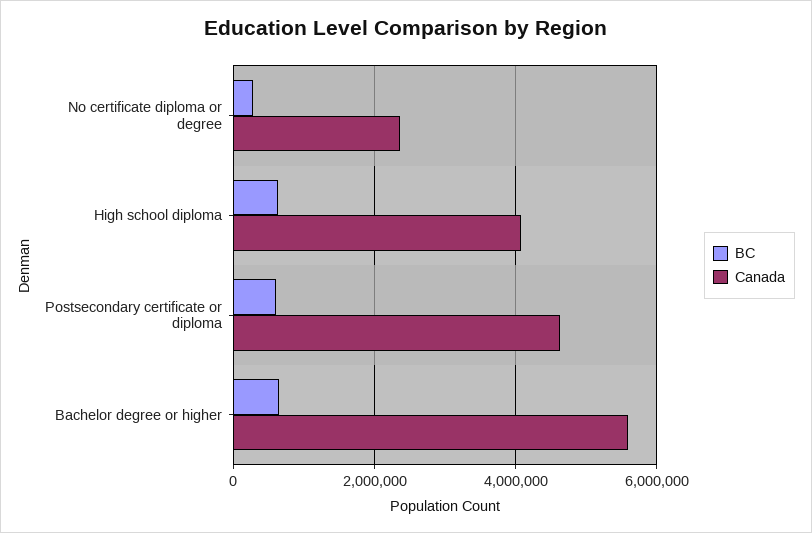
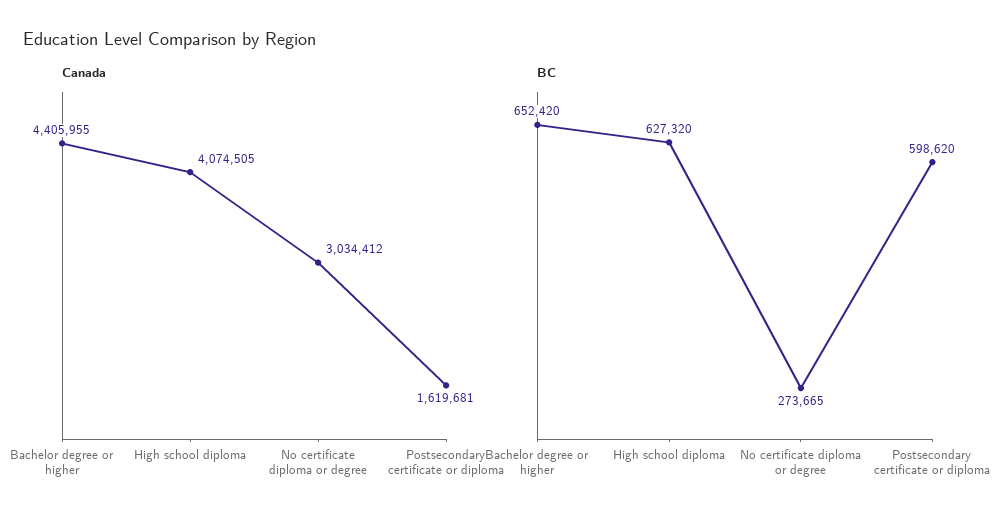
  {
    "BC": {
      "No certificate diploma or degree": 273665,
      "High school diploma": 627320,
      "Postsecondary certificate or diploma": 598620,
      "Bachelor degree or higher": 652420
    },
    "Canada": {
-     "No certificate diploma or degree": 2400000,
+     "No certificate diploma or degree": 3034412,
      "High school diploma": 4074505,
-     "Postsecondary certificate or diploma": 4600000,
+     "Postsecondary certificate or diploma": 1619681,
-     "Bachelor degree or higher": 5600000
+     "Bachelor degree or higher": 4405955
    }
  }

